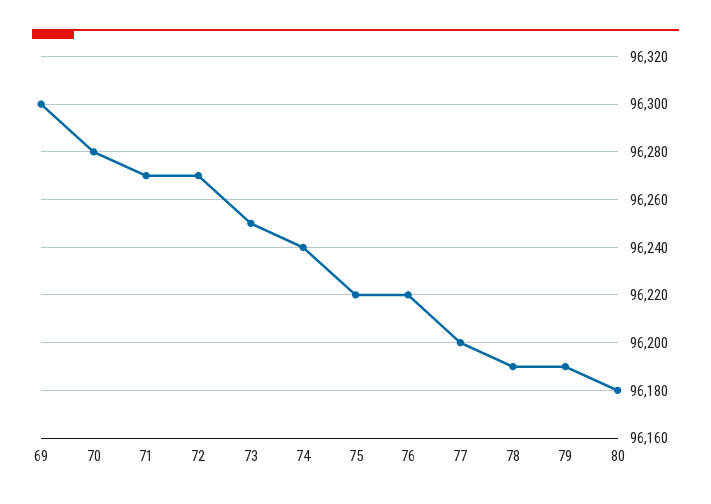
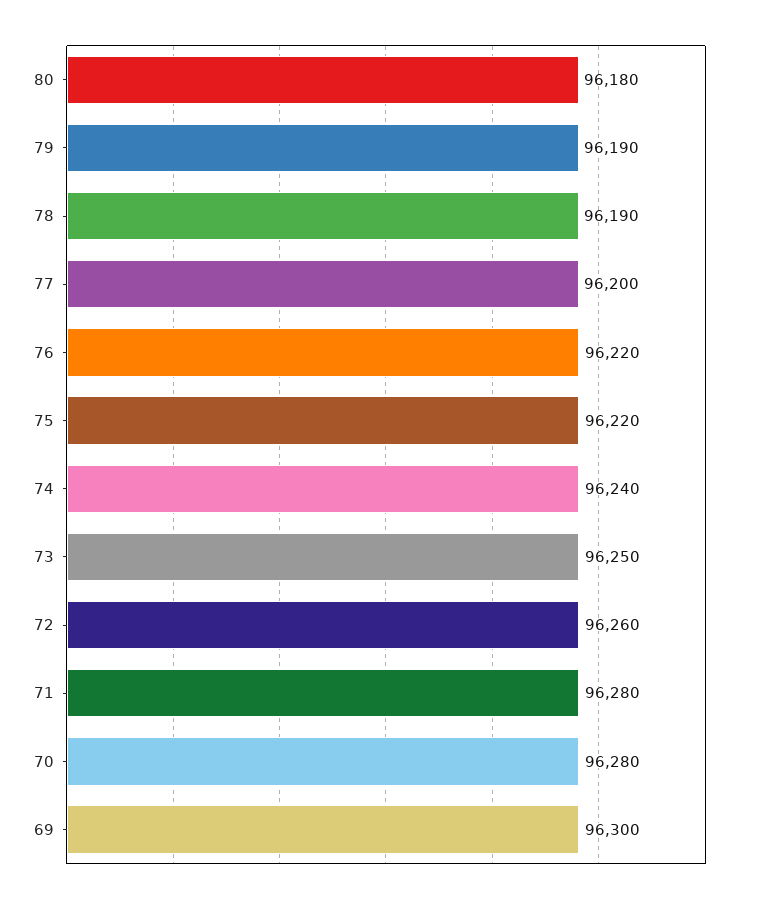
  {
    "69": 96300,
    "70": 96280,
-   "71": 96270,
+   "71": 96280,
-   "72": 96270,
+   "72": 96260,
    "73": 96250,
    "74": 96240,
    "75": 96220,
    "76": 96220,
    "77": 96200,
    "78": 96190,
    "79": 96190,
    "80": 96180
  }

